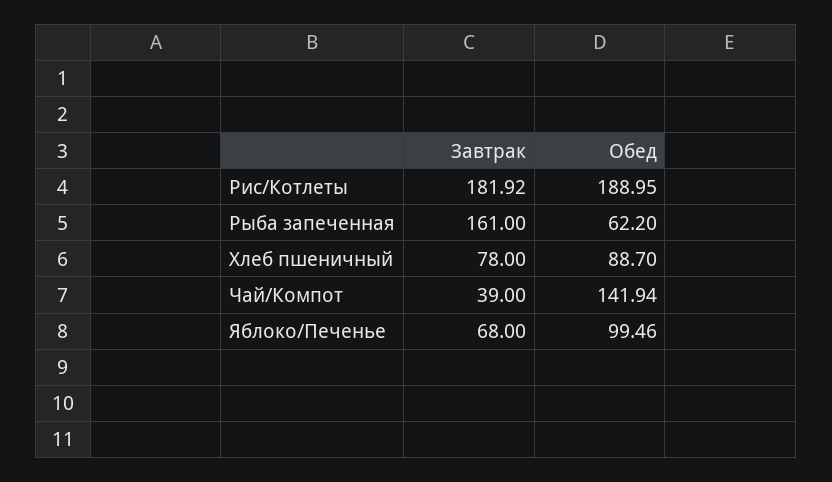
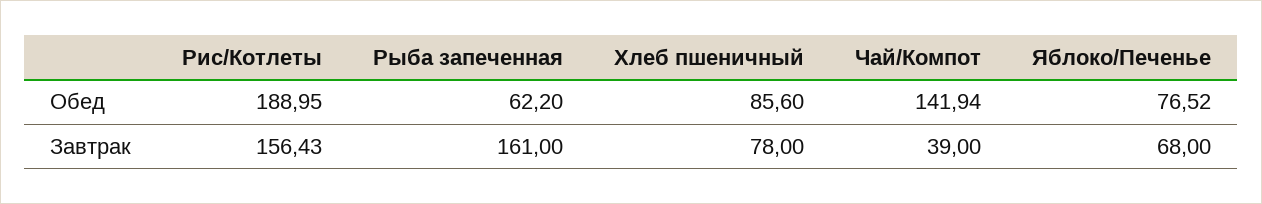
  {
    "Завтрак": {
-     "Рис/Котлеты": 181.92,
+     "Рис/Котлеты": 156.43,
      "Рыба запеченная": 161,
      "Хлеб пшеничный": 78,
      "Чай/Компот": 39,
      "Яблоко/Печенье": 68
    },
    "Обед": {
      "Рис/Котлеты": 188.95,
      "Рыба запеченная": 62.2,
-     "Хлеб пшеничный": 88.7,
+     "Хлеб пшеничный": 85.6,
      "Чай/Компот": 141.94,
-     "Яблоко/Печенье": 99.46
+     "Яблоко/Печенье": 76.52
    }
  }

